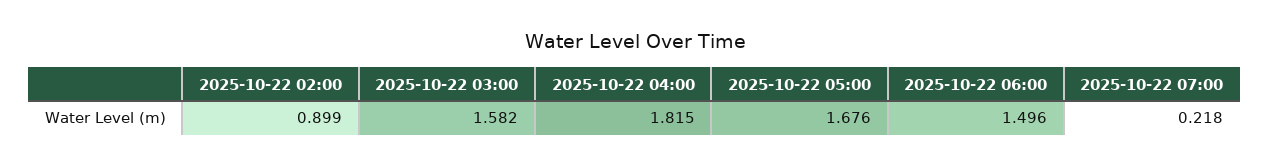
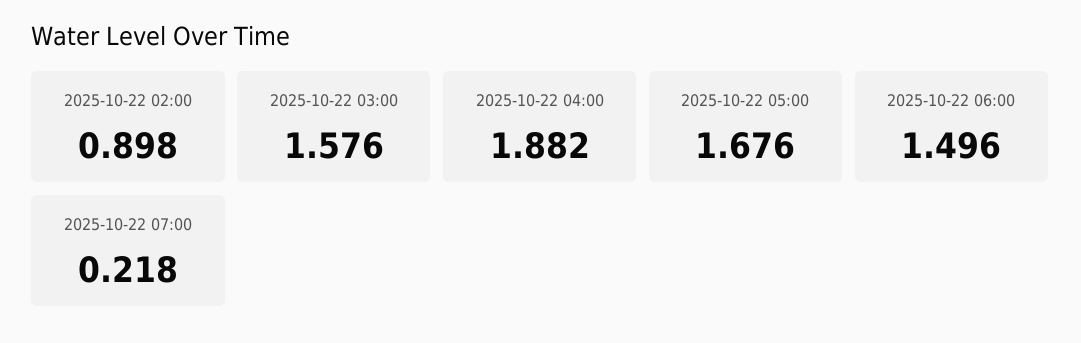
  {
-   "2025-10-22 02:00": 0.899,
+   "2025-10-22 02:00": 0.898,
-   "2025-10-22 03:00": 1.582,
+   "2025-10-22 03:00": 1.576,
-   "2025-10-22 04:00": 1.815,
+   "2025-10-22 04:00": 1.882,
    "2025-10-22 05:00": 1.676,
    "2025-10-22 06:00": 1.496,
    "2025-10-22 07:00": 0.218
  }

